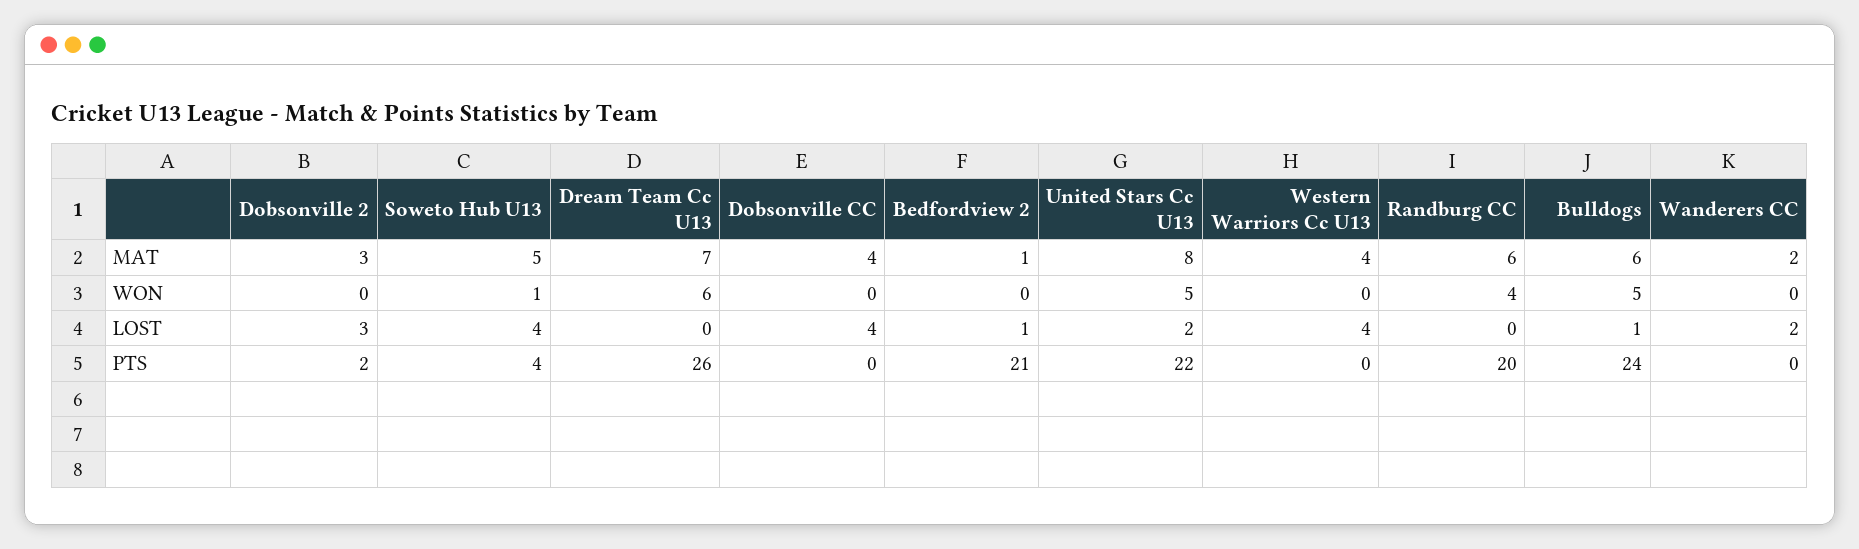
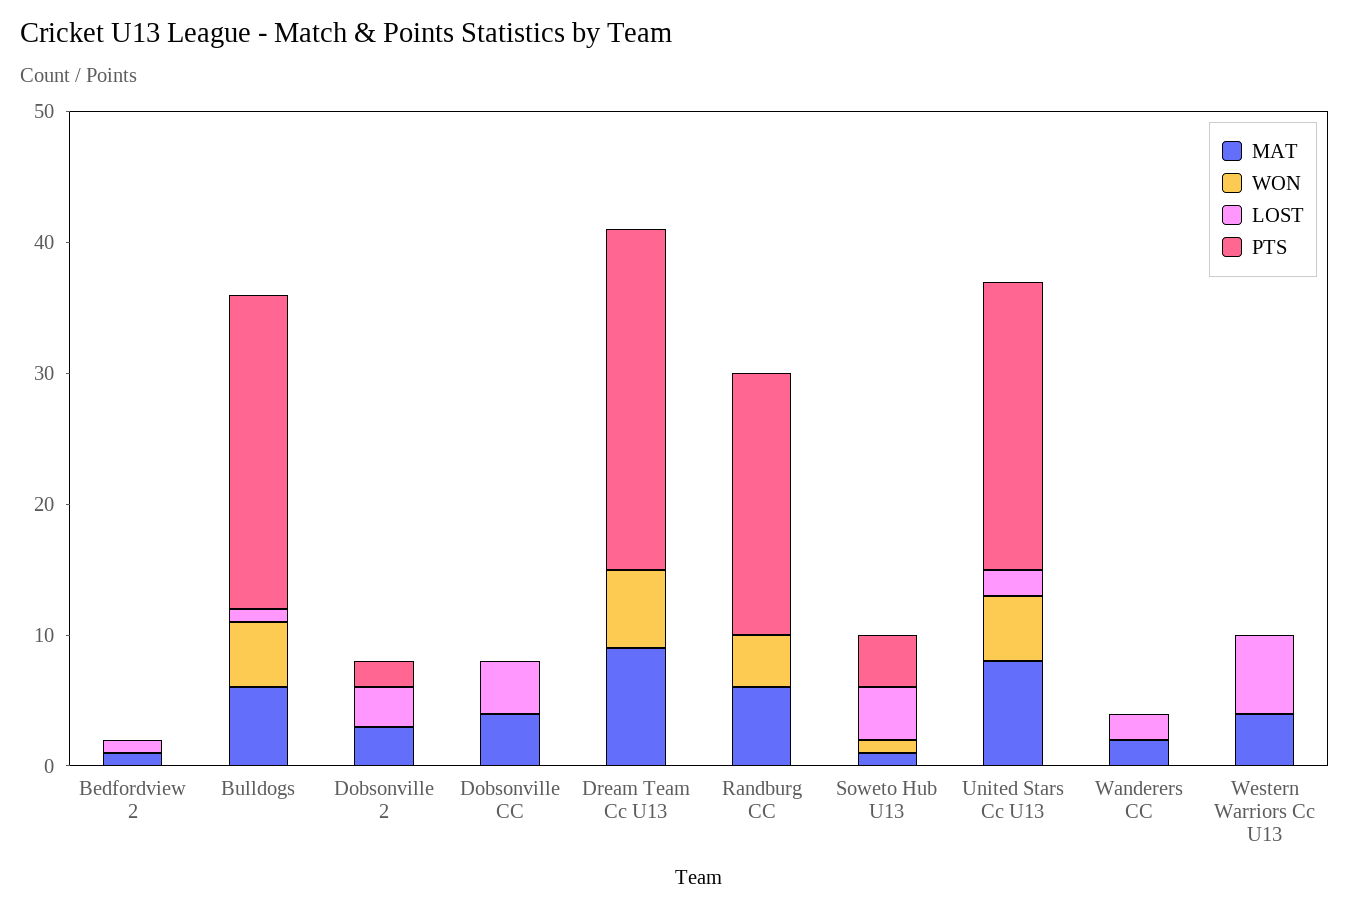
  {
    "MAT": {
      "Dobsonville 2": 3,
-     "Soweto Hub U13": 5,
+     "Soweto Hub U13": 1,
-     "Dream Team Cc U13": 7,
+     "Dream Team Cc U13": 9,
      "Dobsonville CC": 4,
      "Bedfordview 2": 1,
      "United Stars Cc U13": 8,
      "Western Warriors Cc U13": 4,
      "Randburg CC": 6,
      "Bulldogs": 6,
      "Wanderers CC": 2
    },
    "WON": {
      "Dobsonville 2": 0,
      "Soweto Hub U13": 1,
      "Dream Team Cc U13": 6,
      "Dobsonville CC": 0,
      "Bedfordview 2": 0,
      "United Stars Cc U13": 5,
      "Western Warriors Cc U13": 0,
      "Randburg CC": 4,
      "Bulldogs": 5,
      "Wanderers CC": 0
    },
    "LOST": {
      "Dobsonville 2": 3,
      "Soweto Hub U13": 4,
      "Dream Team Cc U13": 0,
      "Dobsonville CC": 4,
      "Bedfordview 2": 1,
      "United Stars Cc U13": 2,
-     "Western Warriors Cc U13": 4,
+     "Western Warriors Cc U13": 6,
      "Randburg CC": 0,
      "Bulldogs": 1,
      "Wanderers CC": 2
    },
    "PTS": {
      "Dobsonville 2": 2,
      "Soweto Hub U13": 4,
      "Dream Team Cc U13": 26,
      "Dobsonville CC": 0,
-     "Bedfordview 2": 21,
+     "Bedfordview 2": 0,
      "United Stars Cc U13": 22,
      "Western Warriors Cc U13": 0,
      "Randburg CC": 20,
      "Bulldogs": 24,
      "Wanderers CC": 0
    }
  }

